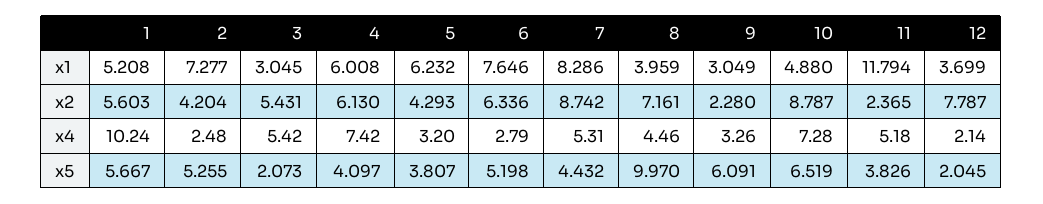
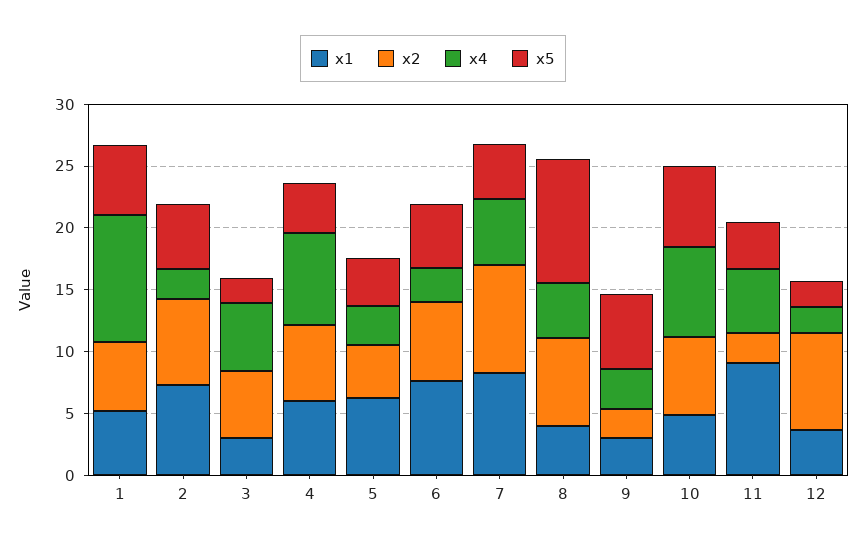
  {
    "x1": {
      "1": 5.208,
      "2": 7.277,
      "3": 3.045,
      "4": 6.008,
      "5": 6.232,
      "6": 7.646,
      "7": 8.286,
      "8": 3.959,
      "9": 3.049,
      "10": 4.88,
-     "11": 11.794,
+     "11": 9,
      "12": 3.699
    },
    "x2": {
      "1": 5.603,
-     "2": 4.204,
+     "2": 7,
      "3": 5.431,
      "4": 6.13,
      "5": 4.293,
      "6": 6.336,
      "7": 8.742,
      "8": 7.161,
      "9": 2.28,
-     "10": 8.787,
+     "10": 6,
      "11": 2.365,
      "12": 7.787
    },
    "x4": {
      "1": 10.24,
      "2": 2.48,
      "3": 5.42,
      "4": 7.42,
      "5": 3.2,
      "6": 2.79,
      "7": 5.31,
      "8": 4.46,
      "9": 3.26,
      "10": 7.28,
      "11": 5.18,
      "12": 2.14
    },
    "x5": {
      "1": 5.667,
      "2": 5.255,
      "3": 2.073,
      "4": 4.097,
      "5": 3.807,
      "6": 5.198,
      "7": 4.432,
      "8": 9.97,
      "9": 6.091,
      "10": 6.519,
      "11": 3.826,
      "12": 2.045
    }
  }

